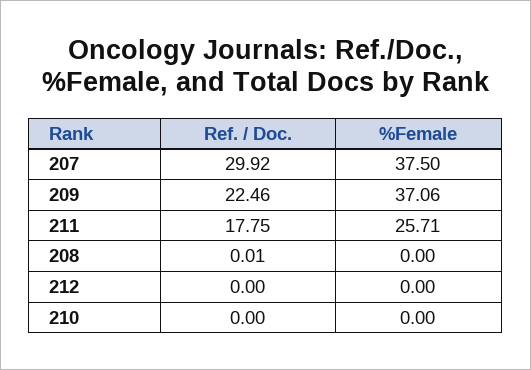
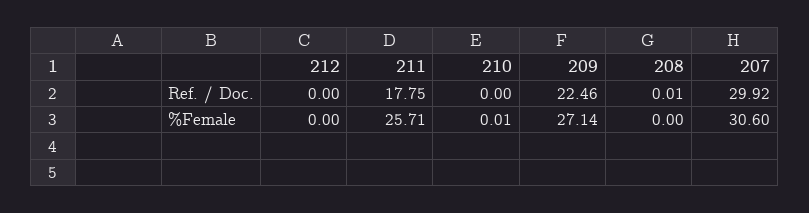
  {
    "Ref. / Doc.": {
      "207": 29.92,
      "209": 22.46,
      "211": 17.75,
      "208": 0.01,
      "212": 0,
      "210": 0
    },
    "%Female": {
-     "207": 37.5,
+     "207": 30.6,
-     "209": 37.06,
+     "209": 27.14,
      "211": 25.71,
      "208": 0,
      "212": 0,
-     "210": 0
+     "210": 0.01
    }
  }

